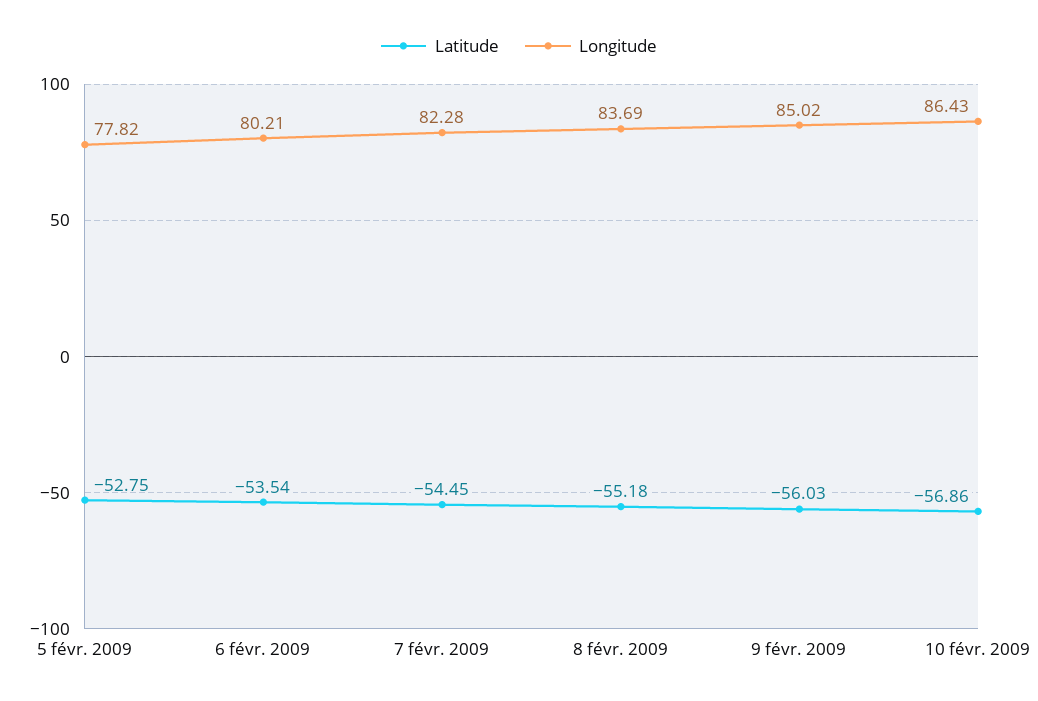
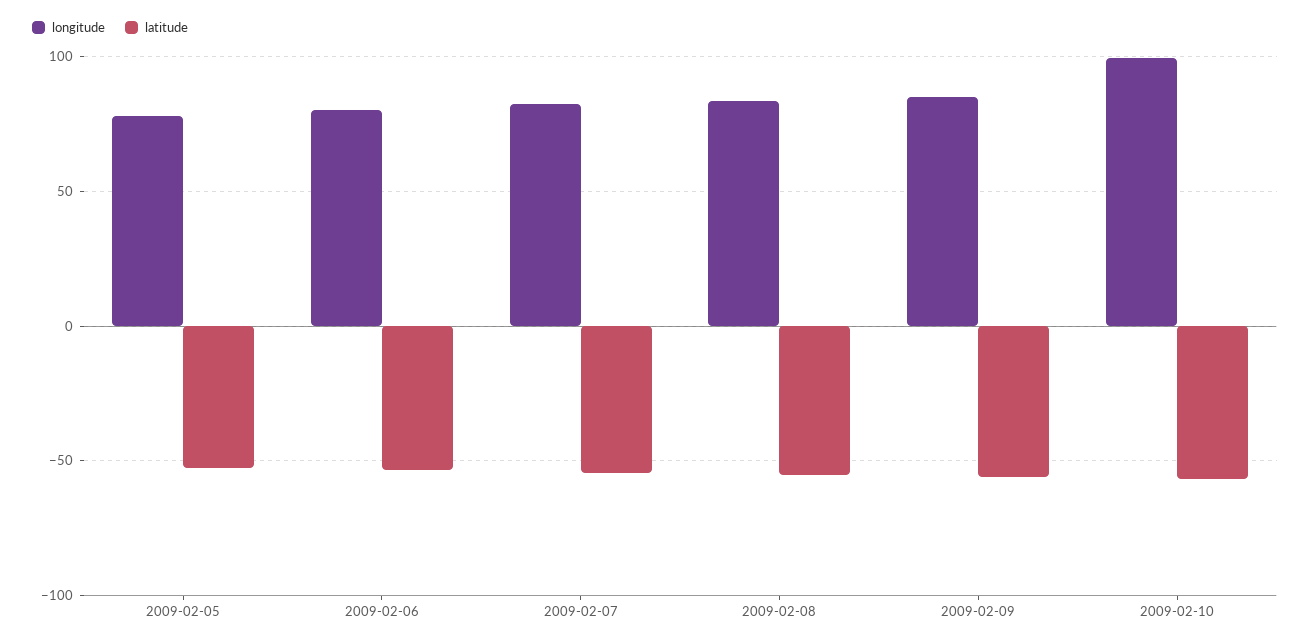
  {
    "Latitude": {
      "5 févr. 2009": -52.75,
      "6 févr. 2009": -53.54,
      "7 févr. 2009": -54.45,
      "8 févr. 2009": -55.18,
      "9 févr. 2009": -56.03,
      "10 févr. 2009": -56.86
    },
    "Longitude": {
      "5 févr. 2009": 77.82,
      "6 févr. 2009": 80.21,
      "7 févr. 2009": 82.28,
      "8 févr. 2009": 83.69,
      "9 févr. 2009": 85.02,
-     "10 févr. 2009": 86.43
+     "10 févr. 2009": 100
    }
  }

